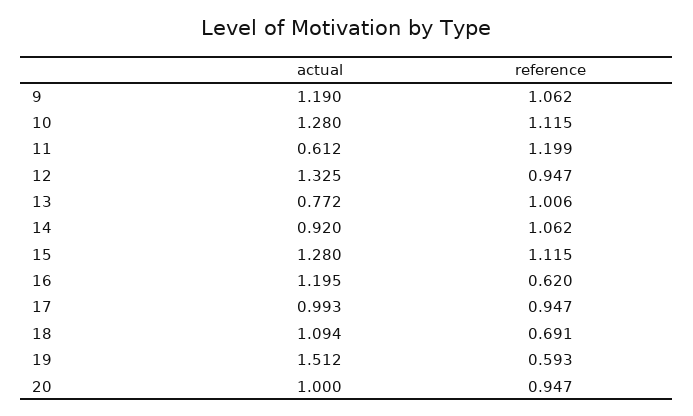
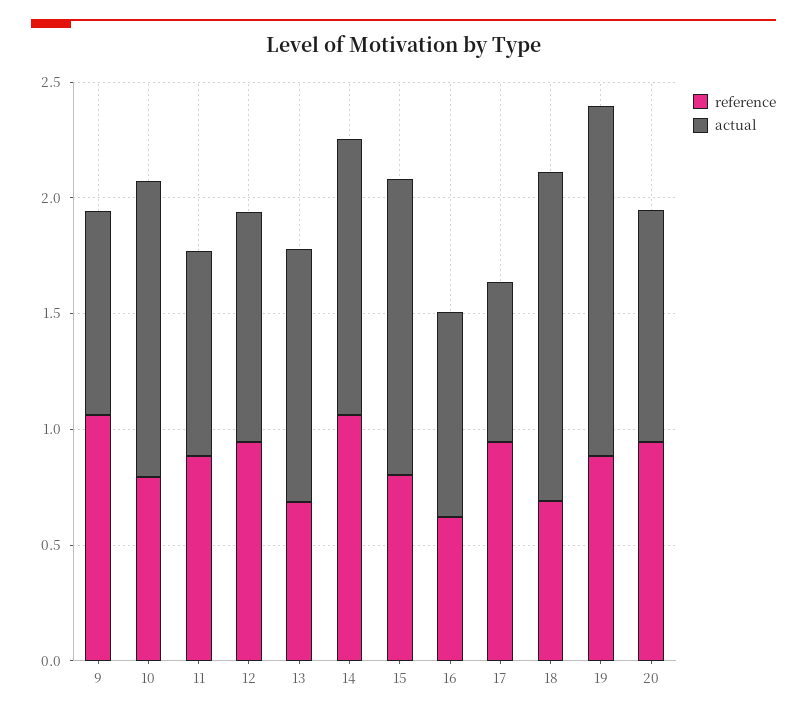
  {
    "actual": {
-     "9": 1.19,
+     "9": 0.9,
      "10": 1.28,
-     "11": 0.612,
+     "11": 0.9,
-     "12": 1.325,
+     "12": 1,
-     "13": 0.772,
+     "13": 1.1,
-     "14": 0.92,
+     "14": 1.2,
      "15": 1.28,
-     "16": 1.195,
+     "16": 0.9,
-     "17": 0.993,
+     "17": 0.7,
-     "18": 1.094,
+     "18": 1.4,
      "19": 1.512,
      "20": 1
    },
    "reference": {
      "9": 1.062,
-     "10": 1.115,
+     "10": 0.8,
-     "11": 1.199,
+     "11": 0.9,
      "12": 0.947,
-     "13": 1.006,
+     "13": 0.7,
      "14": 1.062,
-     "15": 1.115,
+     "15": 0.8,
      "16": 0.62,
      "17": 0.947,
      "18": 0.691,
-     "19": 0.593,
+     "19": 0.9,
      "20": 0.947
    }
  }

